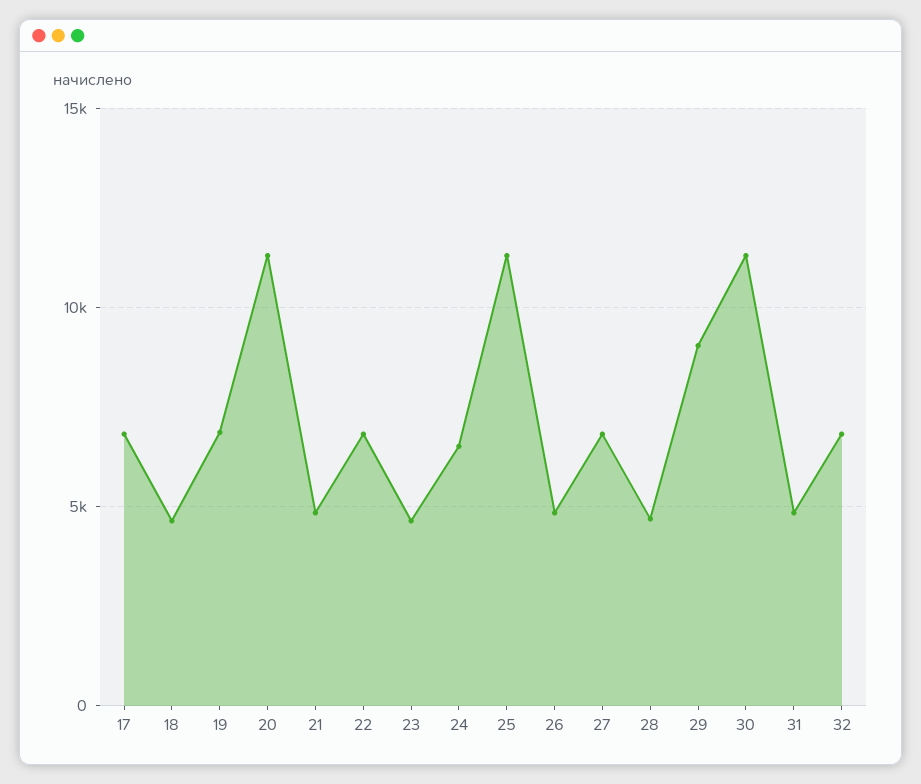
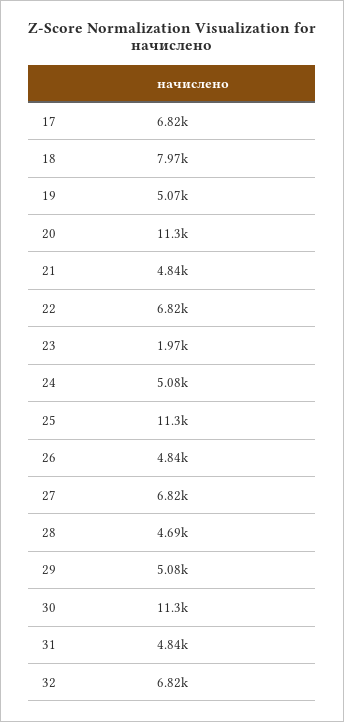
  {
    "17": 6820,
-   "18": 4500,
+   "18": 7970,
-   "19": 7000,
+   "19": 5070,
    "20": 11300,
    "21": 4840,
    "22": 6820,
-   "23": 4500,
+   "23": 1970,
-   "24": 6500,
+   "24": 5080,
    "25": 11300,
    "26": 4840,
    "27": 6820,
    "28": 4690,
-   "29": 9000,
+   "29": 5080,
    "30": 11300,
    "31": 4840,
    "32": 6820
  }

